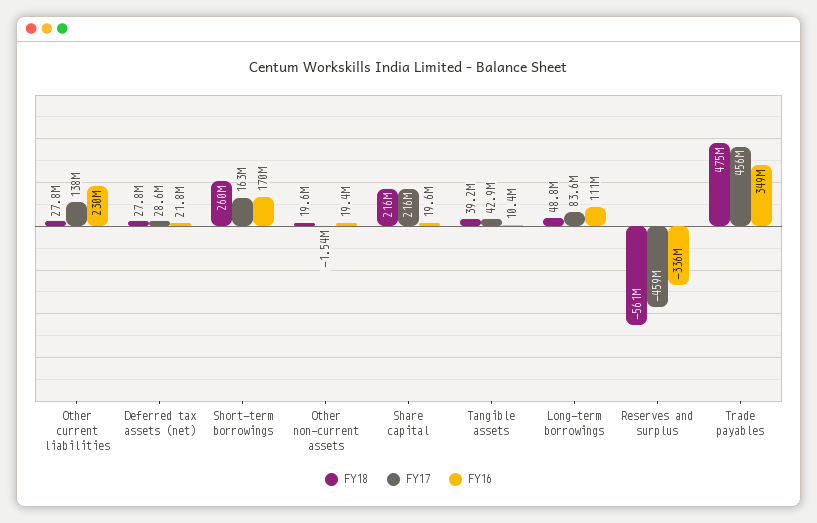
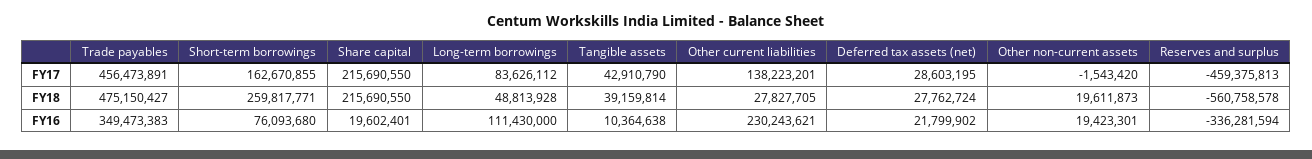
  {
    "FY18": {
      "Other current liabilities": 27827705,
      "Deferred tax assets (net)": 27762724,
      "Short-term borrowings": 259817771,
      "Other non-current assets": 19611873,
      "Share capital": 215690550,
      "Tangible assets": 39159814,
      "Long-term borrowings": 48813928,
      "Reserves and surplus": -560758578,
      "Trade payables": 475150427
    },
    "FY17": {
      "Other current liabilities": 138223201,
      "Deferred tax assets (net)": 28603195,
      "Short-term borrowings": 162670855,
      "Other non-current assets": -1543420,
      "Share capital": 215690550,
      "Tangible assets": 42910790,
      "Long-term borrowings": 83626112,
      "Reserves and surplus": -459375813,
      "Trade payables": 456473891
    },
    "FY16": {
      "Other current liabilities": 230243621,
      "Deferred tax assets (net)": 21799902,
-     "Short-term borrowings": 170000000,
+     "Short-term borrowings": 76093680,
      "Other non-current assets": 19423301,
      "Share capital": 19602401,
      "Tangible assets": 10364638,
      "Long-term borrowings": 111430000,
      "Reserves and surplus": -336281594,
      "Trade payables": 349473383
    }
  }

